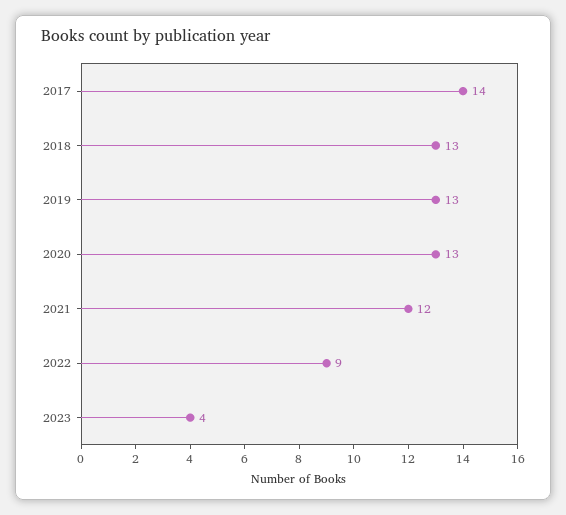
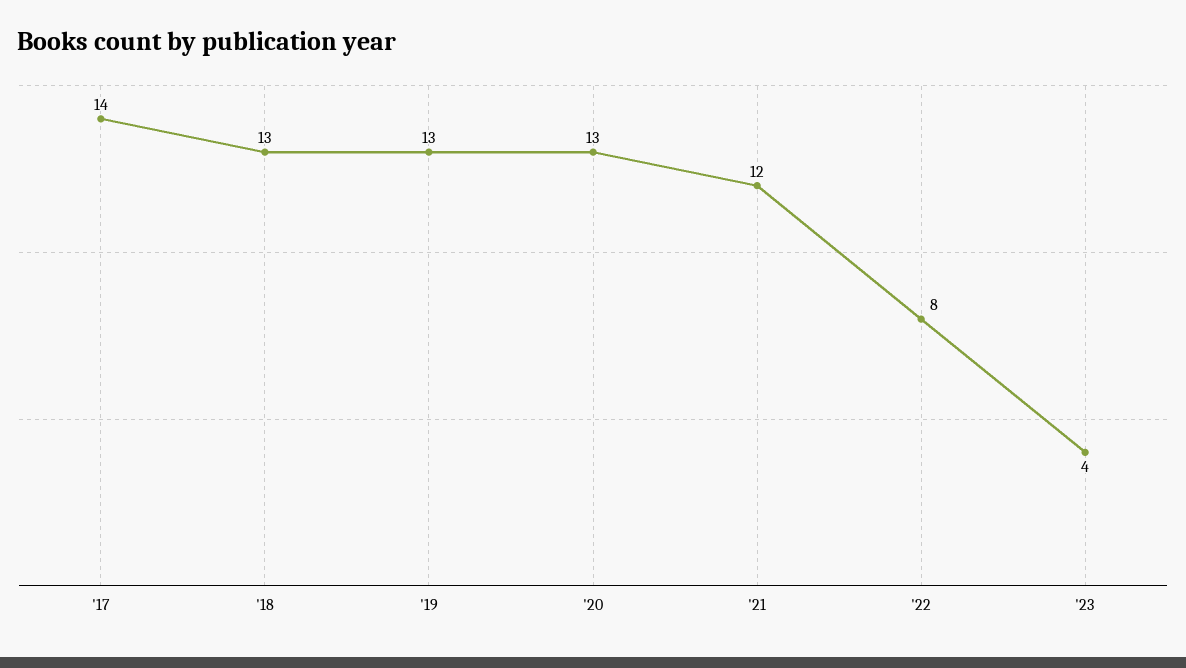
  {
    "2017": 14,
    "2018": 13,
    "2019": 13,
    "2020": 13,
    "2021": 12,
-   "2022": 9,
+   "2022": 8,
    "2023": 4
  }

